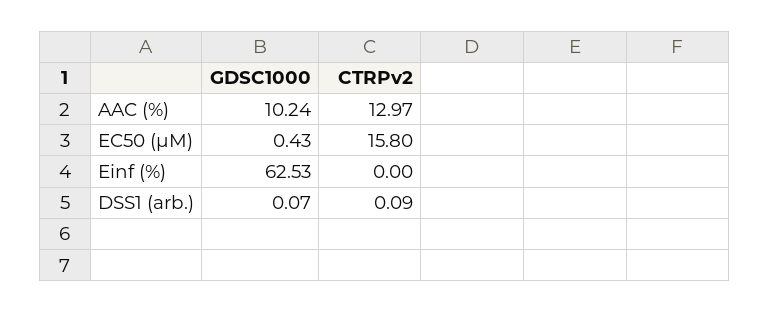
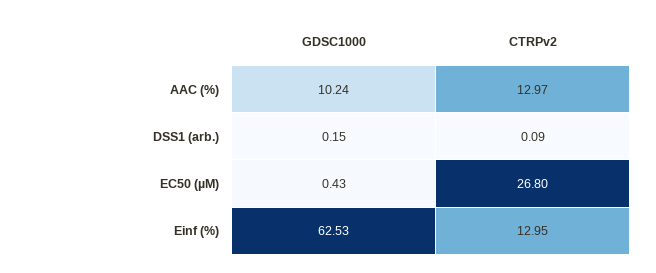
  {
    "GDSC1000": {
      "AAC (%)": 10.24,
      "EC50 (µM)": 0.43,
      "Einf (%)": 62.53,
-     "DSS1 (arb.)": 0.07
+     "DSS1 (arb.)": 0.15
    },
    "CTRPv2": {
      "AAC (%)": 12.97,
-     "EC50 (µM)": 15.8,
+     "EC50 (µM)": 26.8,
-     "Einf (%)": 0,
+     "Einf (%)": 12.95,
      "DSS1 (arb.)": 0.09
    }
  }

